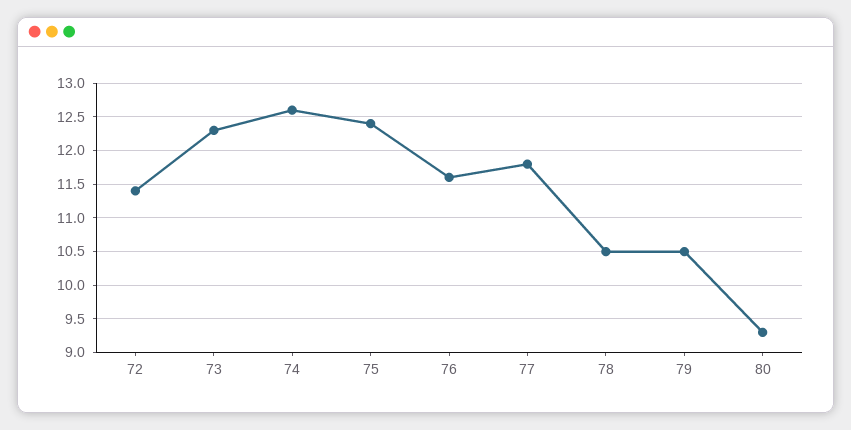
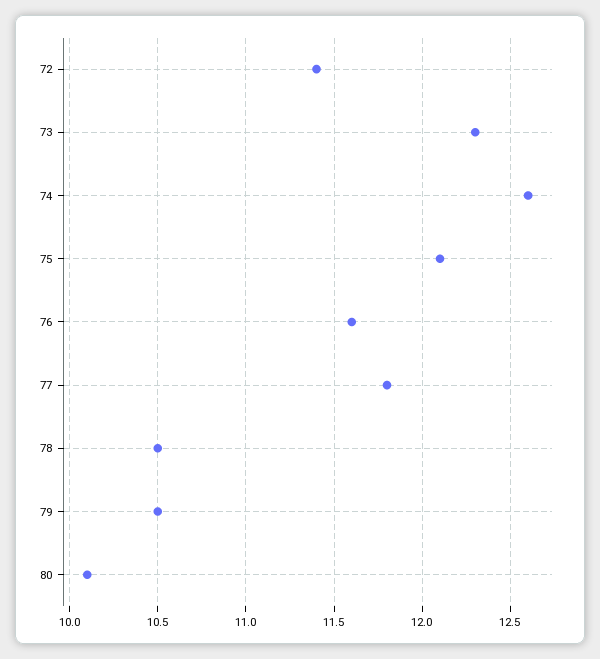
  {
    "72": 11.4,
    "73": 12.3,
    "74": 12.6,
-   "75": 12.4,
+   "75": 12.1,
    "76": 11.6,
    "77": 11.8,
    "78": 10.5,
    "79": 10.5,
-   "80": 9.3
+   "80": 10.1
  }

